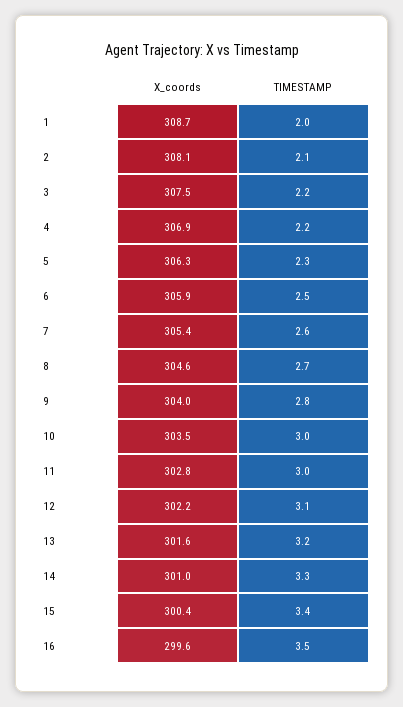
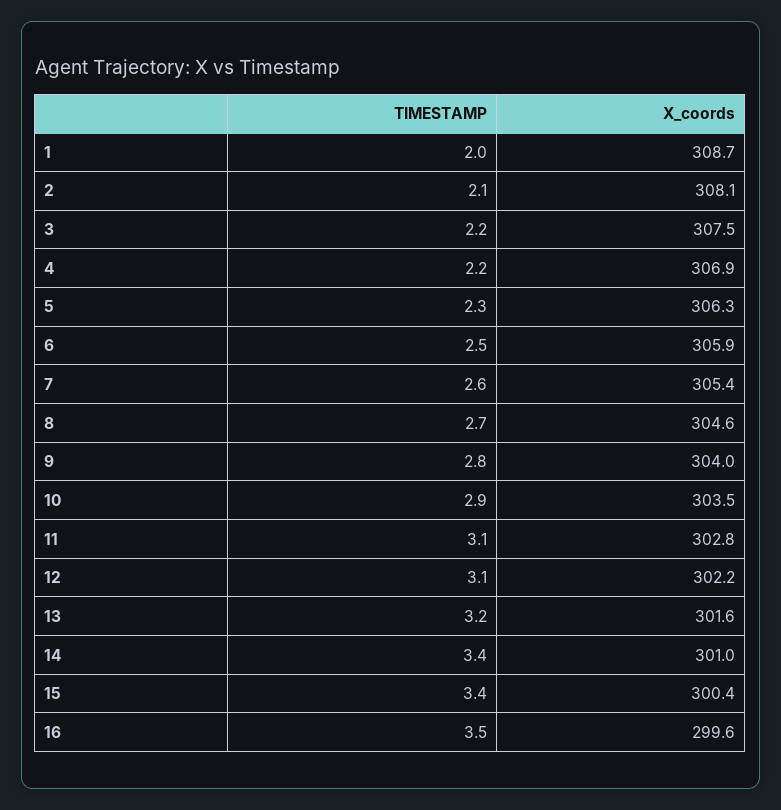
  {
    "X_coords": {
      "1": 308.7,
      "2": 308.1,
      "3": 307.5,
      "4": 306.9,
      "5": 306.3,
      "6": 305.9,
      "7": 305.4,
      "8": 304.6,
      "9": 304,
      "10": 303.5,
      "11": 302.8,
      "12": 302.2,
      "13": 301.6,
      "14": 301,
      "15": 300.4,
      "16": 299.6
    },
    "TIMESTAMP": {
      "1": 2,
      "2": 2.1,
      "3": 2.2,
      "4": 2.2,
      "5": 2.3,
      "6": 2.5,
      "7": 2.6,
      "8": 2.7,
      "9": 2.8,
-     "10": 3,
+     "10": 2.9,
-     "11": 3,
+     "11": 3.1,
      "12": 3.1,
      "13": 3.2,
-     "14": 3.3,
+     "14": 3.4,
      "15": 3.4,
      "16": 3.5
    }
  }

